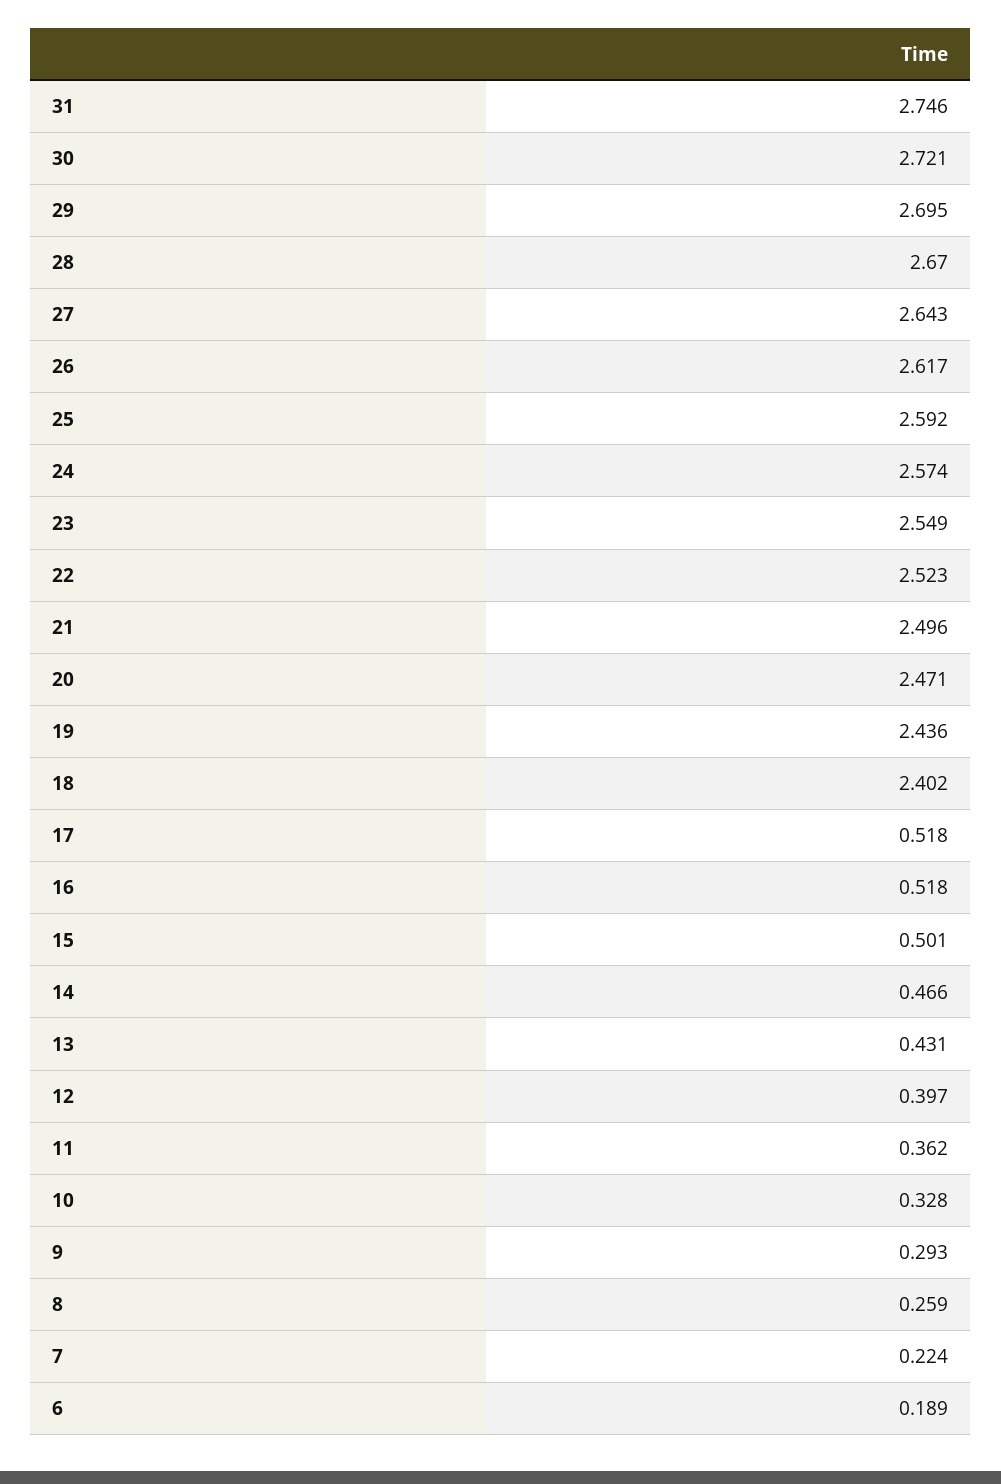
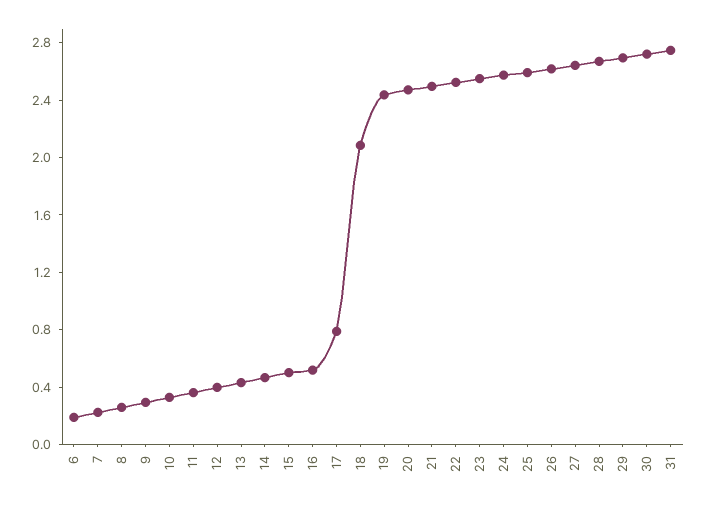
  {
    "31": 2.746,
    "30": 2.721,
    "29": 2.695,
    "28": 2.67,
    "27": 2.643,
    "26": 2.617,
    "25": 2.592,
    "24": 2.574,
    "23": 2.549,
    "22": 2.523,
    "21": 2.496,
    "20": 2.471,
    "19": 2.436,
-   "18": 2.402,
+   "18": 2.1,
-   "17": 0.518,
+   "17": 0.8,
    "16": 0.518,
    "15": 0.501,
    "14": 0.466,
    "13": 0.431,
    "12": 0.397,
    "11": 0.362,
    "10": 0.328,
    "9": 0.293,
    "8": 0.259,
    "7": 0.224,
    "6": 0.189
  }

